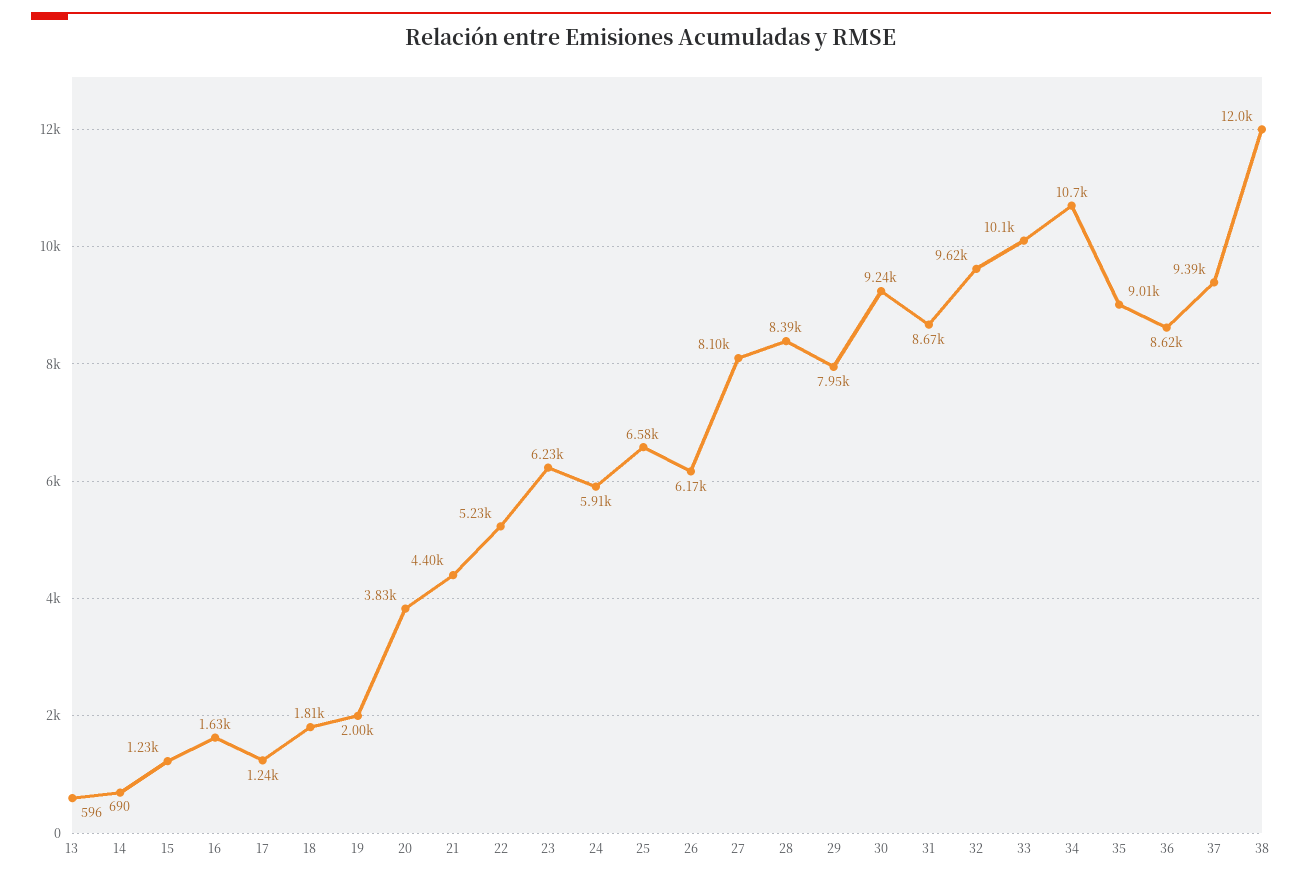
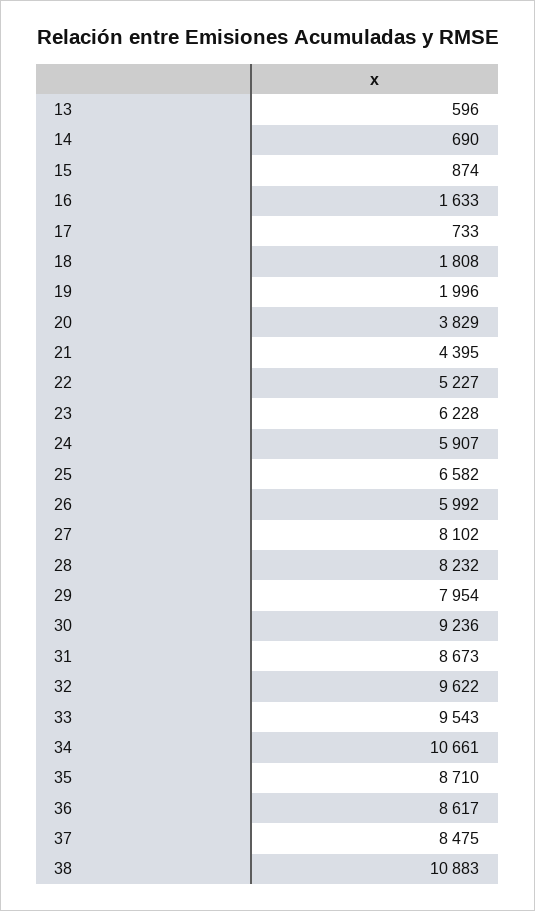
  {
    "13": 596,
    "14": 690,
-   "15": 1230,
+   "15": 874,
    "16": 1633,
-   "17": 1240,
+   "17": 733,
    "18": 1808,
    "19": 1996,
    "20": 3829,
    "21": 4395,
    "22": 5227,
    "23": 6228,
    "24": 5907,
    "25": 6582,
-   "26": 6170,
+   "26": 5992,
    "27": 8102,
-   "28": 8390,
+   "28": 8232,
    "29": 7954,
    "30": 9236,
    "31": 8673,
    "32": 9622,
-   "33": 10100,
+   "33": 9543,
    "34": 10661,
-   "35": 9010,
+   "35": 8710,
    "36": 8617,
-   "37": 9390,
+   "37": 8475,
-   "38": 12000
+   "38": 10883
  }

